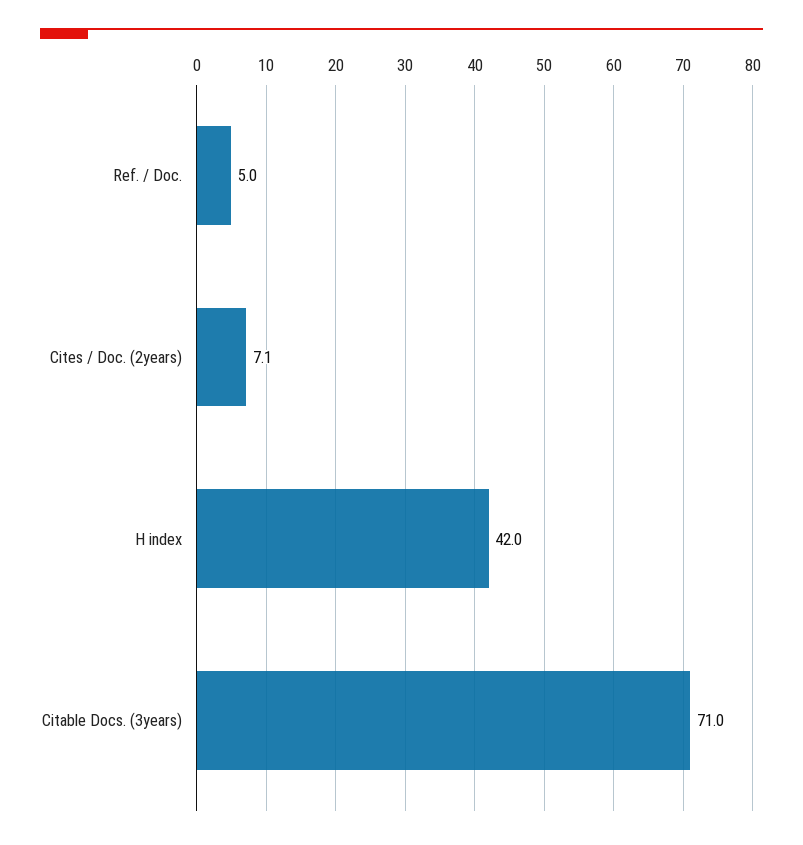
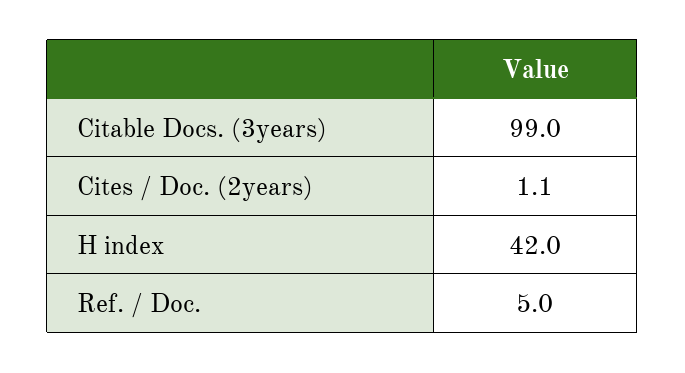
  {
    "Ref. / Doc.": 5,
-   "Cites / Doc. (2years)": 7.1,
+   "Cites / Doc. (2years)": 1.1,
    "H index": 42,
-   "Citable Docs. (3years)": 71
+   "Citable Docs. (3years)": 99
  }

